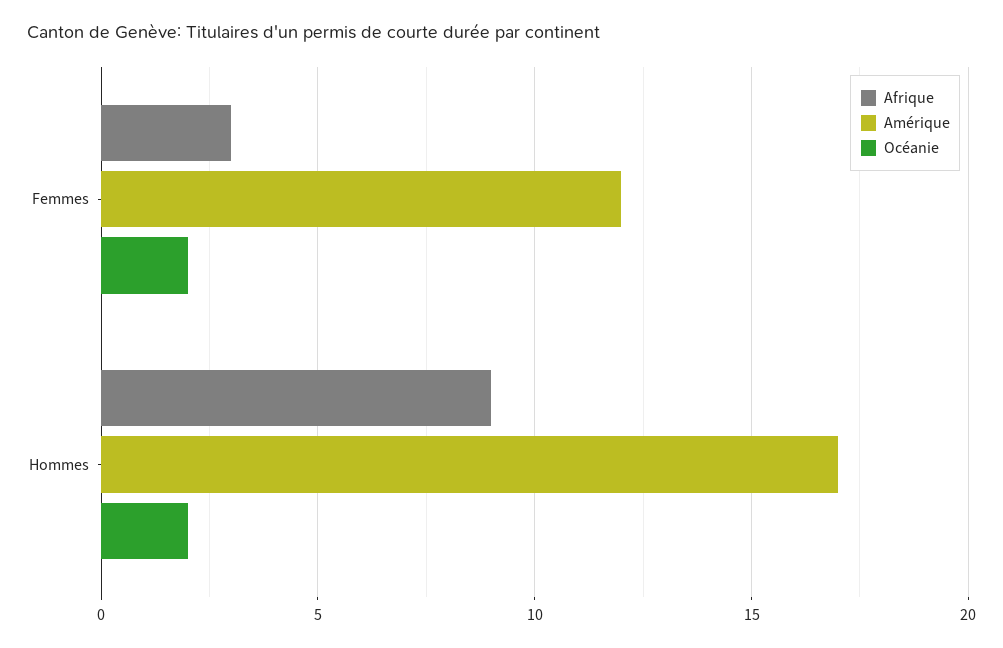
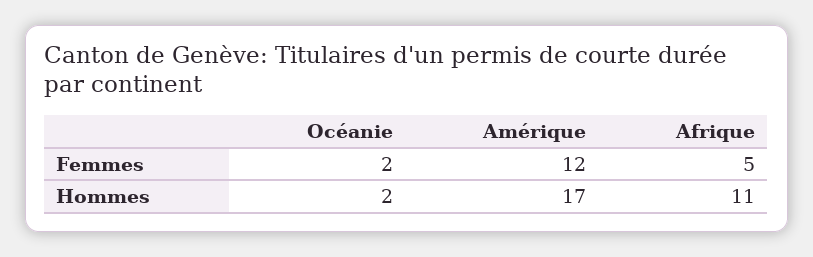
  {
    "Afrique": {
-     "Femmes": 3,
+     "Femmes": 5,
-     "Hommes": 9
+     "Hommes": 11
    },
    "Amérique": {
      "Femmes": 12,
      "Hommes": 17
    },
    "Océanie": {
      "Femmes": 2,
      "Hommes": 2
    }
  }

